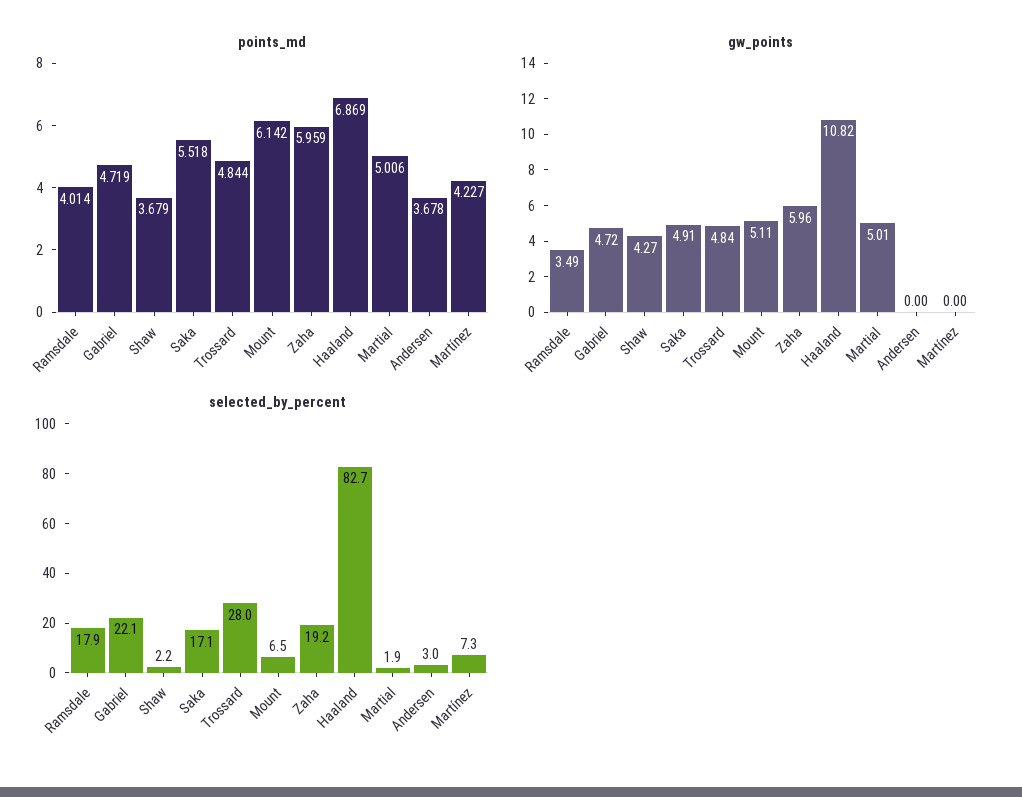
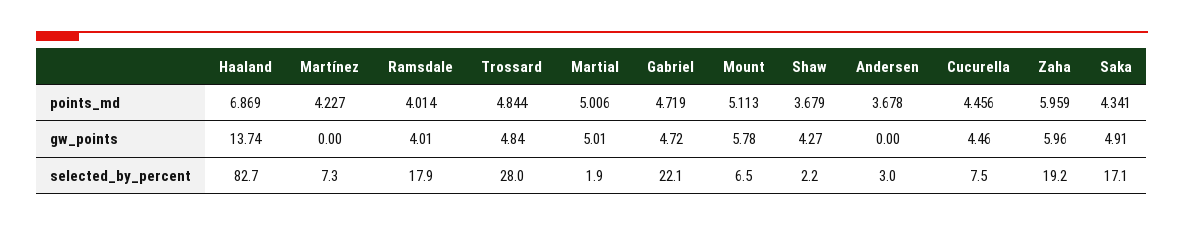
  {
    "points_md": {
      "Ramsdale": 4.014,
      "Gabriel": 4.719,
      "Shaw": 3.679,
-     "Saka": 5.518,
+     "Saka": 4.341,
      "Trossard": 4.844,
-     "Mount": 6.142,
+     "Mount": 5.113,
      "Zaha": 5.959,
      "Haaland": 6.869,
      "Martial": 5.006,
      "Andersen": 3.678,
-     "Martínez": 4.227
+     "Martínez": 4.227,
+     "Cucurella": 4.456
    },
    "gw_points": {
-     "Ramsdale": 3.49,
+     "Ramsdale": 4.01,
      "Gabriel": 4.72,
      "Shaw": 4.27,
      "Saka": 4.91,
      "Trossard": 4.84,
-     "Mount": 5.11,
+     "Mount": 5.78,
      "Zaha": 5.96,
-     "Haaland": 10.82,
+     "Haaland": 13.74,
      "Martial": 5.01,
      "Andersen": 0,
-     "Martínez": 0
+     "Martínez": 0,
+     "Cucurella": 4.46
    },
    "selected_by_percent": {
      "Ramsdale": 17.9,
      "Gabriel": 22.1,
      "Shaw": 2.2,
      "Saka": 17.1,
      "Trossard": 28,
      "Mount": 6.5,
      "Zaha": 19.2,
      "Haaland": 82.7,
      "Martial": 1.9,
      "Andersen": 3,
-     "Martínez": 7.3
+     "Martínez": 7.3,
+     "Cucurella": 7.5
    }
  }

